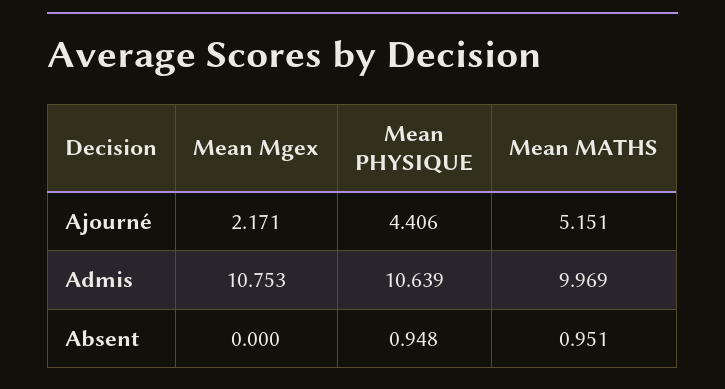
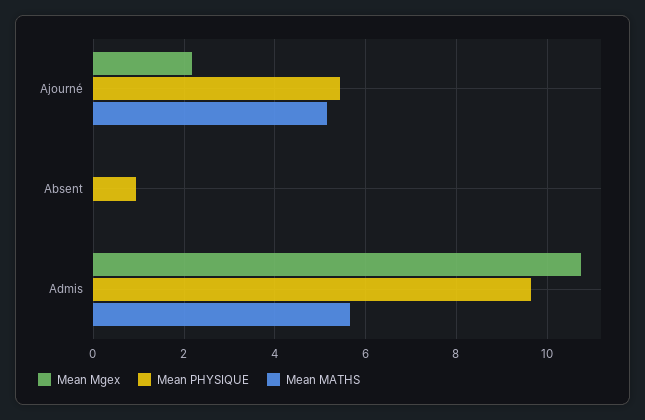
  {
    "Mean Mgex": {
      "Ajourné": 2.171,
      "Admis": 10.753,
      "Absent": 0
    },
    "Mean PHYSIQUE": {
-     "Ajourné": 4.406,
+     "Ajourné": 5.4,
-     "Admis": 10.639,
+     "Admis": 9.6,
      "Absent": 0.948
    },
    "Mean MATHS": {
      "Ajourné": 5.151,
-     "Admis": 9.969,
+     "Admis": 5.6,
-     "Absent": 0.951
+     "Absent": 0
    }
  }

